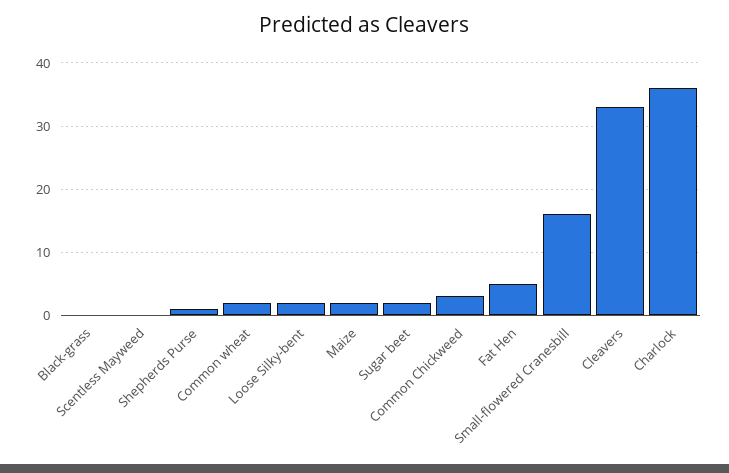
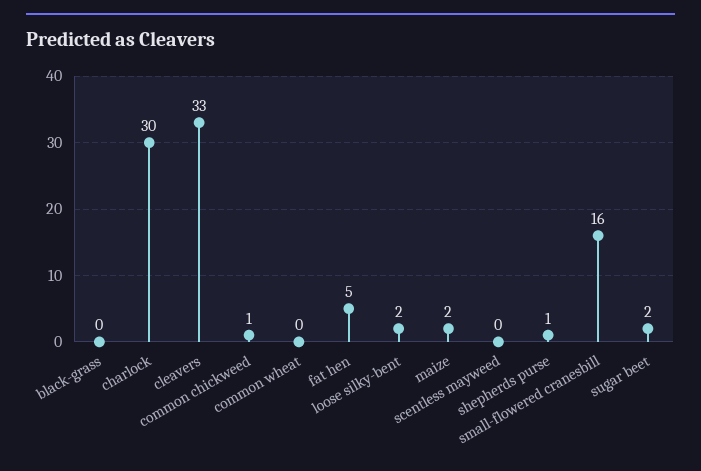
  {
    "Black-grass": 0,
    "Scentless Mayweed": 0,
    "Shepherds Purse": 1,
-   "Common wheat": 2,
+   "Common wheat": 0,
    "Loose Silky-bent": 2,
    "Maize": 2,
    "Sugar beet": 2,
-   "Common Chickweed": 3,
+   "Common Chickweed": 1,
    "Fat Hen": 5,
    "Small-flowered Cranesbill": 16,
    "Cleavers": 33,
-   "Charlock": 36
+   "Charlock": 30
  }

